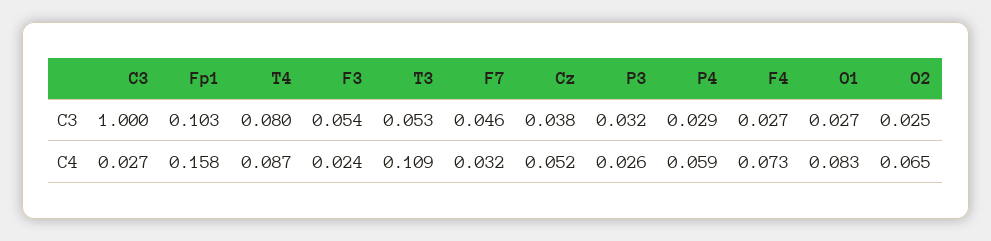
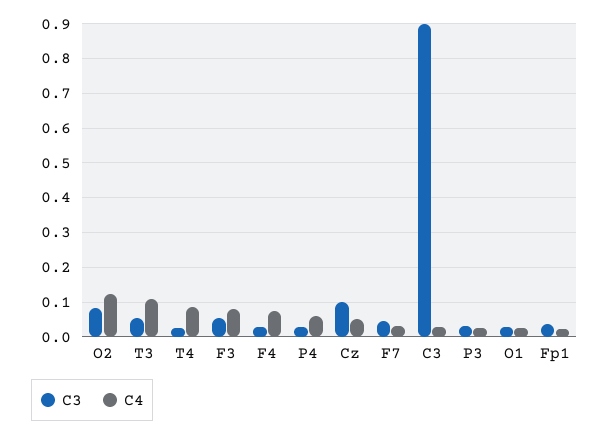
  {
    "C3": {
-     "C3": 1,
+     "C3": 0.9,
-     "Fp1": 0.103,
+     "Fp1": 0.04,
-     "T4": 0.08,
+     "T4": 0.02,
      "F3": 0.054,
      "T3": 0.053,
      "F7": 0.046,
-     "Cz": 0.038,
+     "Cz": 0.1,
      "P3": 0.032,
      "P4": 0.029,
      "F4": 0.027,
      "O1": 0.027,
-     "O2": 0.025
+     "O2": 0.08
    },
    "C4": {
      "C3": 0.027,
-     "Fp1": 0.158,
+     "Fp1": 0.02,
      "T4": 0.087,
-     "F3": 0.024,
+     "F3": 0.08,
      "T3": 0.109,
      "F7": 0.032,
      "Cz": 0.052,
      "P3": 0.026,
      "P4": 0.059,
      "F4": 0.073,
-     "O1": 0.083,
+     "O1": 0.02,
-     "O2": 0.065
+     "O2": 0.12
    }
  }

